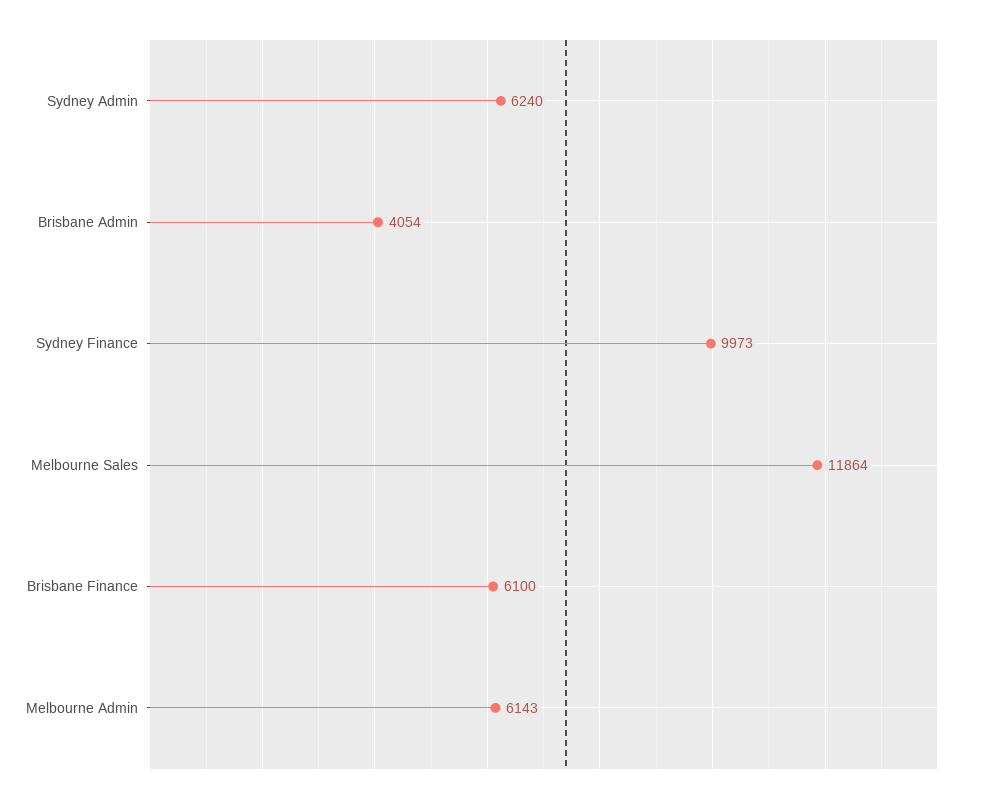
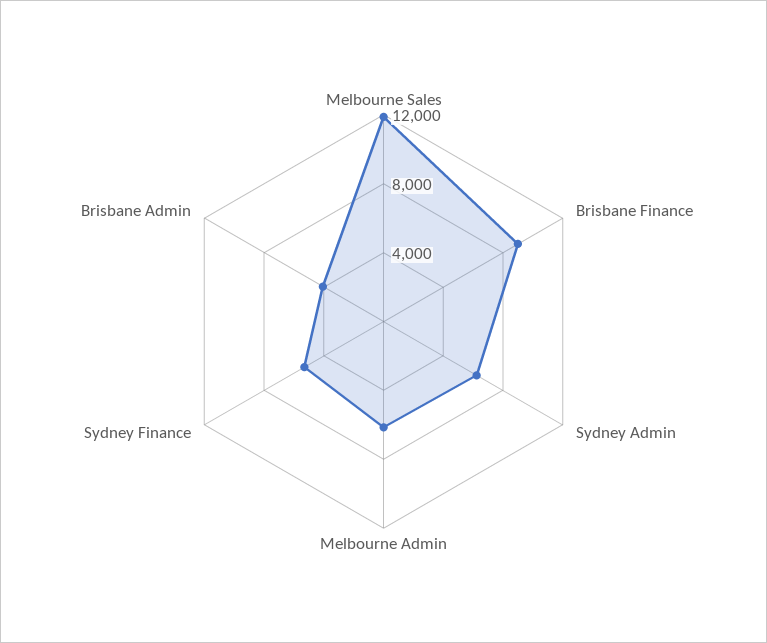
  {
    "Sydney Admin": 6240,
    "Brisbane Admin": 4054,
-   "Sydney Finance": 9973,
+   "Sydney Finance": 5000,
    "Melbourne Sales": 11864,
-   "Brisbane Finance": 6100,
+   "Brisbane Finance": 9000,
    "Melbourne Admin": 6143
  }

